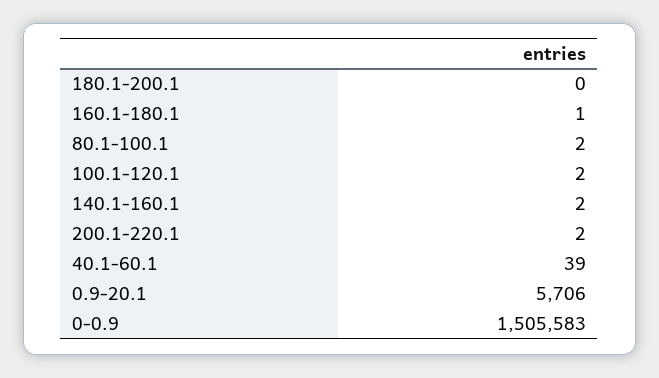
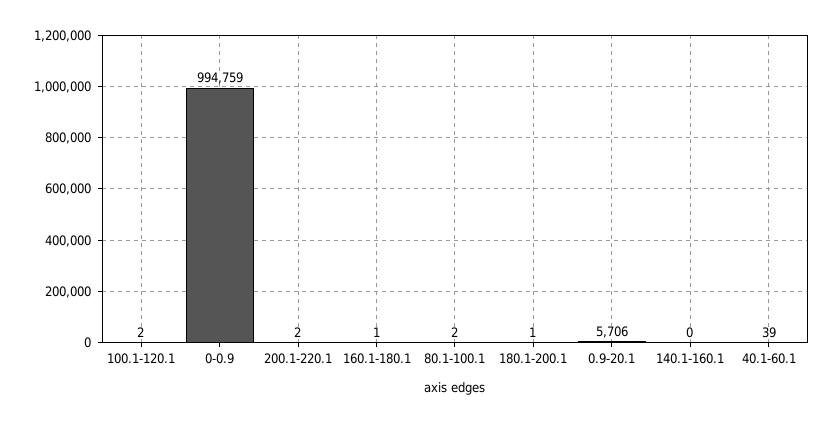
  {
-   "180.1-200.1": 0,
+   "180.1-200.1": 1,
    "160.1-180.1": 1,
    "80.1-100.1": 2,
    "100.1-120.1": 2,
-   "140.1-160.1": 2,
+   "140.1-160.1": 0,
    "200.1-220.1": 2,
    "40.1-60.1": 39,
    "0.9-20.1": 5706,
-   "0-0.9": 1505583
+   "0-0.9": 994759
  }

